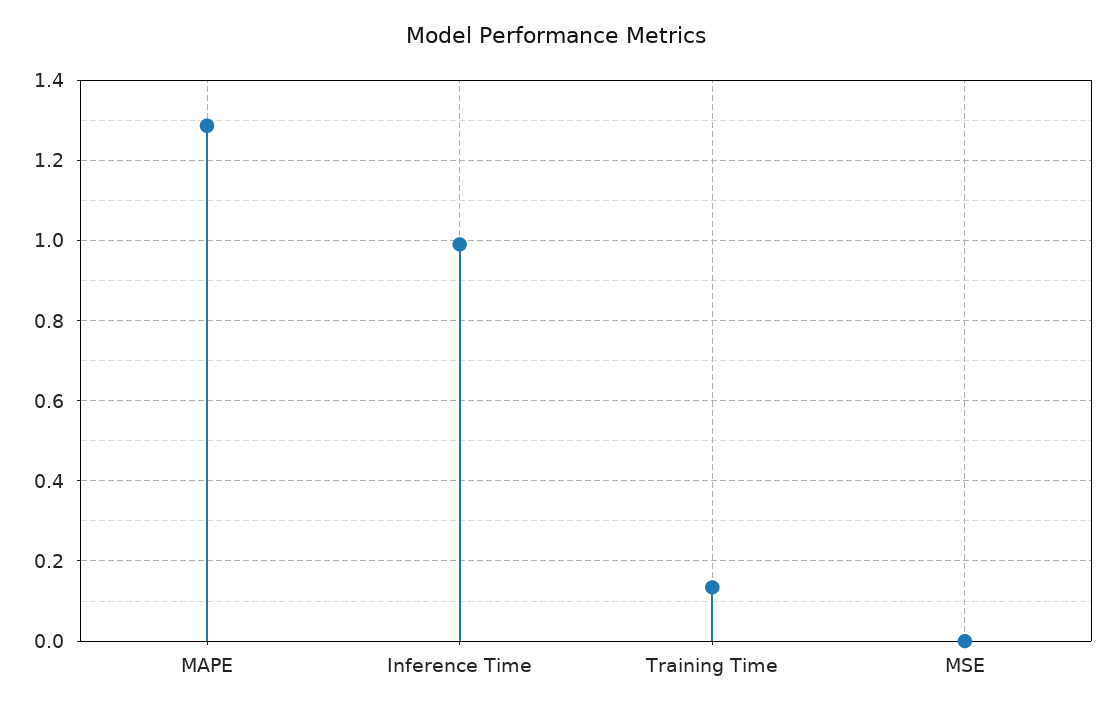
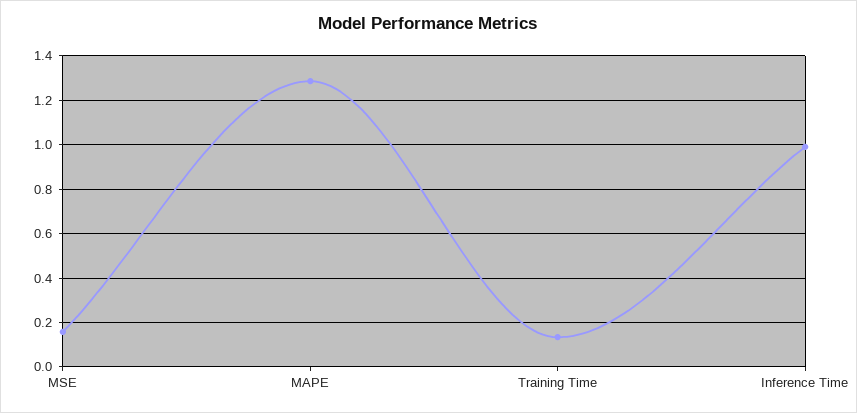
  {
    "MAPE": 1.28,
    "Inference Time": 1,
    "Training Time": 0.14,
-   "MSE": 0
+   "MSE": 0.15
  }

